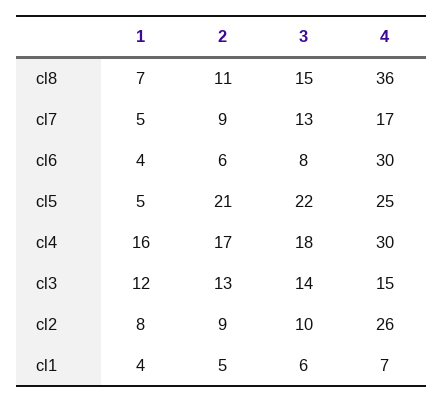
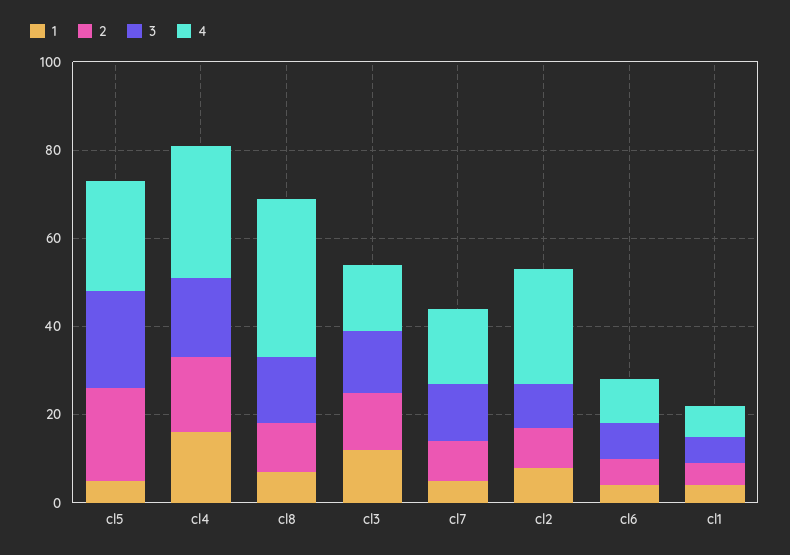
  {
    "1": {
      "cl8": 7,
      "cl7": 5,
      "cl6": 4,
      "cl5": 5,
      "cl4": 16,
      "cl3": 12,
      "cl2": 8,
      "cl1": 4
    },
    "2": {
      "cl8": 11,
      "cl7": 9,
      "cl6": 6,
      "cl5": 21,
      "cl4": 17,
      "cl3": 13,
      "cl2": 9,
      "cl1": 5
    },
    "3": {
      "cl8": 15,
      "cl7": 13,
      "cl6": 8,
      "cl5": 22,
      "cl4": 18,
      "cl3": 14,
      "cl2": 10,
      "cl1": 6
    },
    "4": {
      "cl8": 36,
      "cl7": 17,
-     "cl6": 30,
+     "cl6": 10,
      "cl5": 25,
      "cl4": 30,
      "cl3": 15,
      "cl2": 26,
      "cl1": 7
    }
  }

